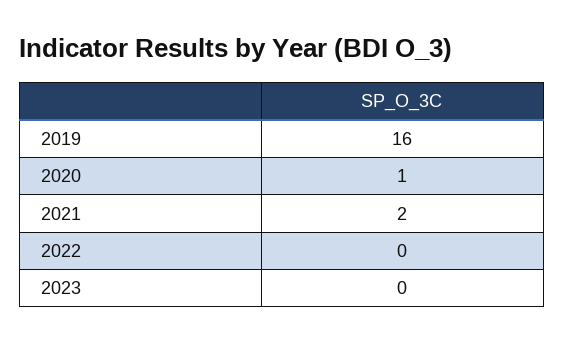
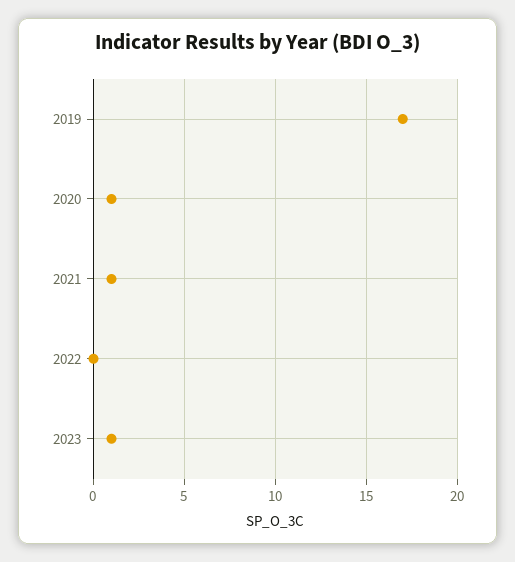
  {
-   "2019": 16,
+   "2019": 17,
    "2020": 1,
-   "2021": 2,
+   "2021": 1,
    "2022": 0,
-   "2023": 0
+   "2023": 1
  }

